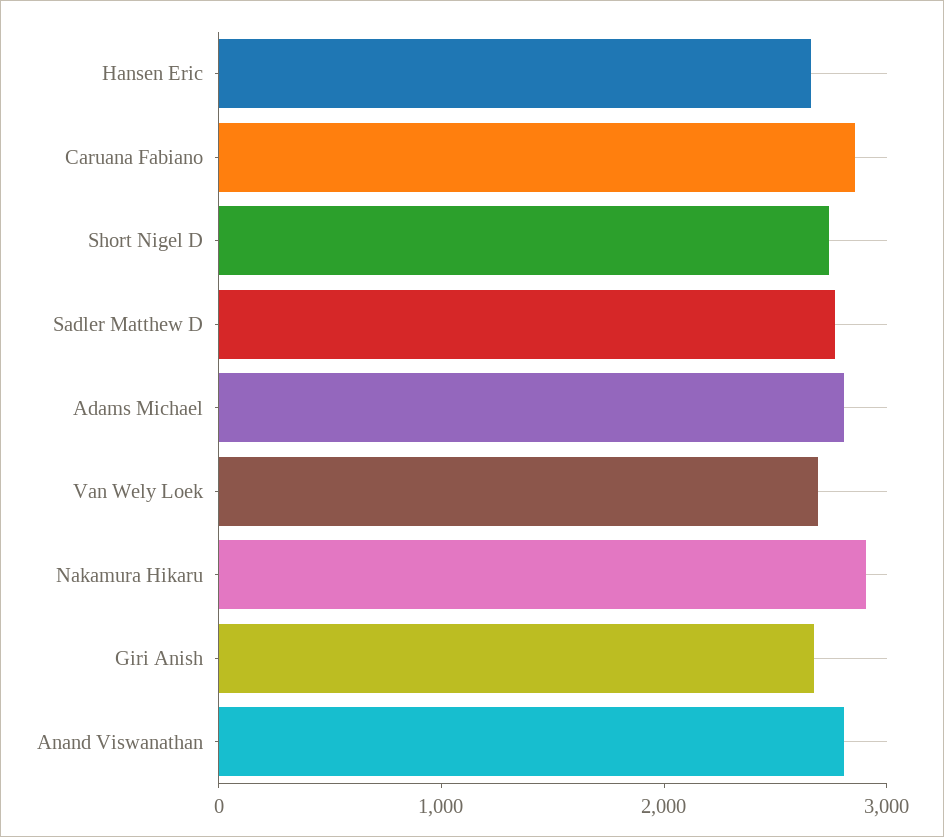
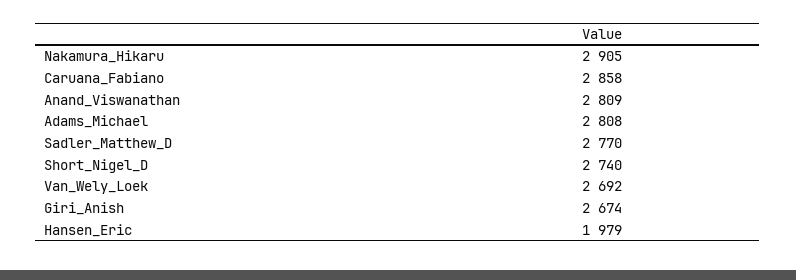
  {
-   "Hansen Eric": 2600,
+   "Hansen Eric": 1979,
    "Caruana Fabiano": 2858,
    "Short Nigel D": 2740,
    "Sadler Matthew D": 2770,
    "Adams Michael": 2808,
    "Van Wely Loek": 2692,
    "Nakamura Hikaru": 2905,
    "Giri Anish": 2674,
    "Anand Viswanathan": 2809
  }

